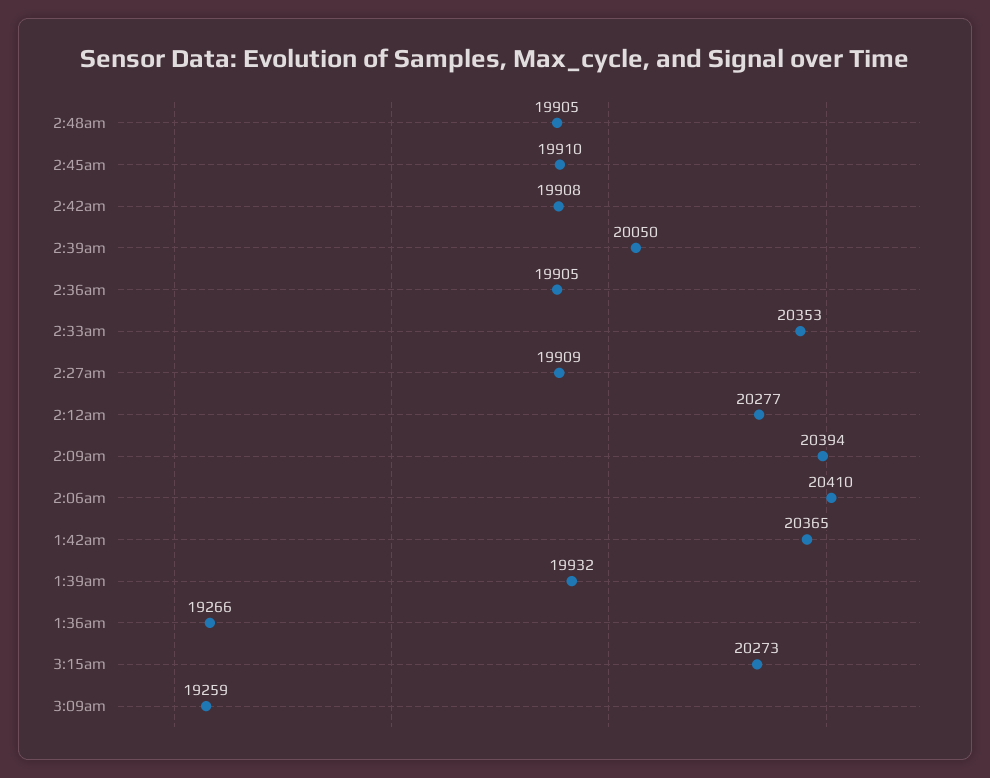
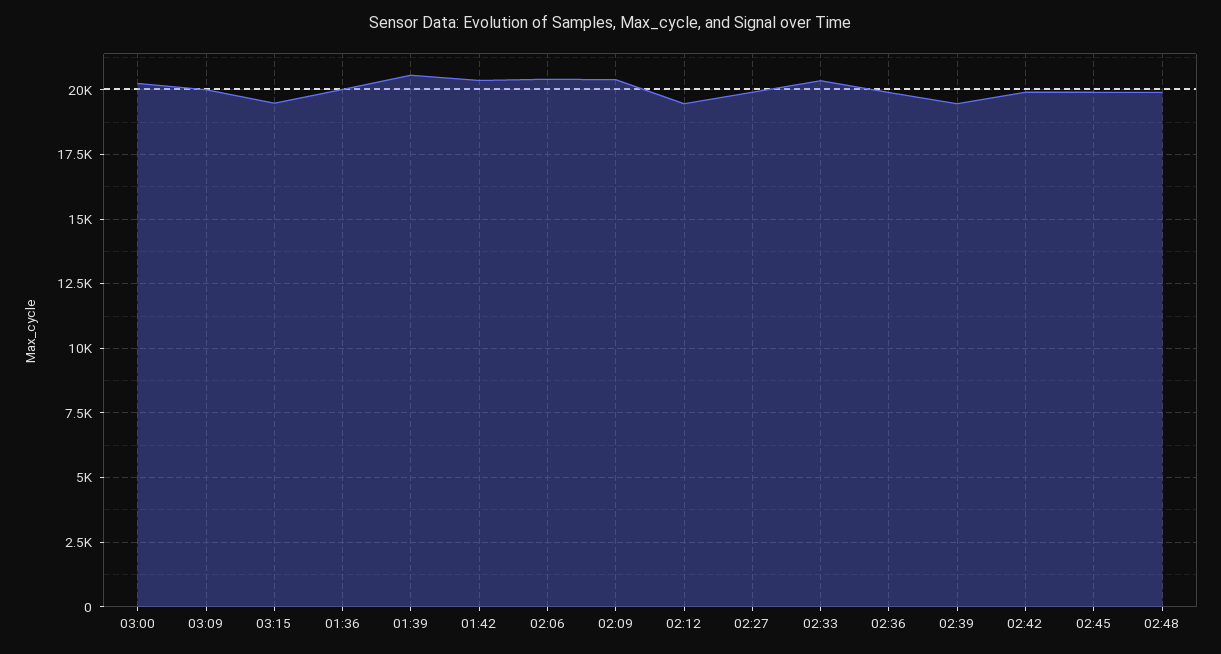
  {
    "2:48am": 19905,
    "2:45am": 19910,
    "2:42am": 19908,
-   "2:39am": 20050,
+   "2:39am": 19500,
    "2:36am": 19905,
    "2:33am": 20353,
    "2:27am": 19909,
-   "2:12am": 20277,
+   "2:12am": 19500,
    "2:09am": 20394,
    "2:06am": 20410,
    "1:42am": 20365,
-   "1:39am": 19932,
+   "1:39am": 20500,
-   "1:36am": 19266,
+   "1:36am": 20000,
-   "3:15am": 20273,
+   "3:15am": 19500,
-   "3:09am": 19259
+   "3:09am": 20000,
+   "03:00": 20250
  }

